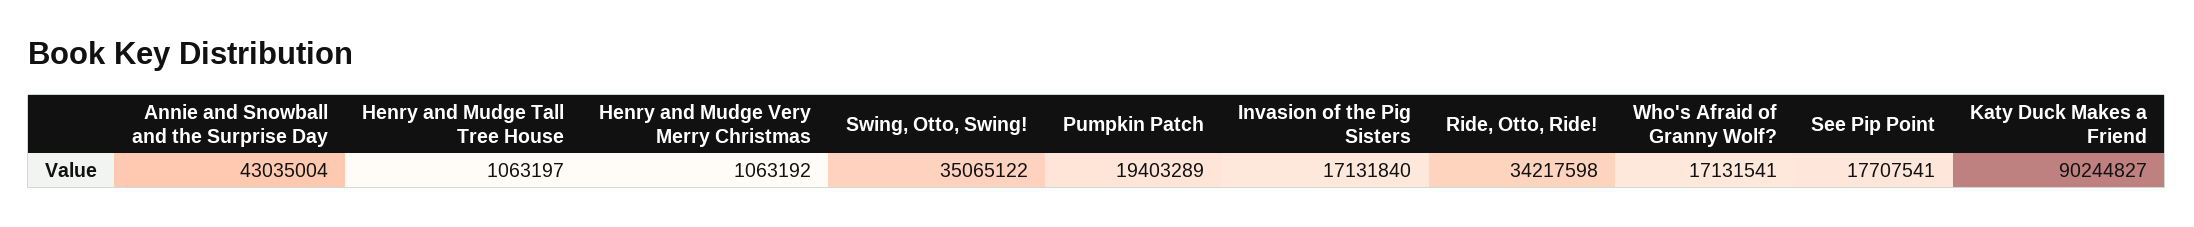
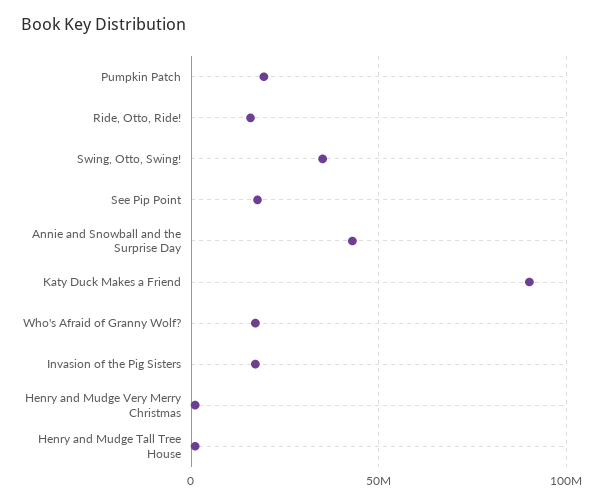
  {
    "Annie and Snowball and the Surprise Day": 43035004,
    "Henry and Mudge Tall Tree House": 1063197,
    "Henry and Mudge Very Merry Christmas": 1063192,
    "Swing, Otto, Swing!": 35065122,
    "Pumpkin Patch": 19403289,
    "Invasion of the Pig Sisters": 17131840,
-   "Ride, Otto, Ride!": 34217598,
+   "Ride, Otto, Ride!": 15000000,
    "Who's Afraid of Granny Wolf?": 17131541,
    "See Pip Point": 17707541,
    "Katy Duck Makes a Friend": 90244827
  }

